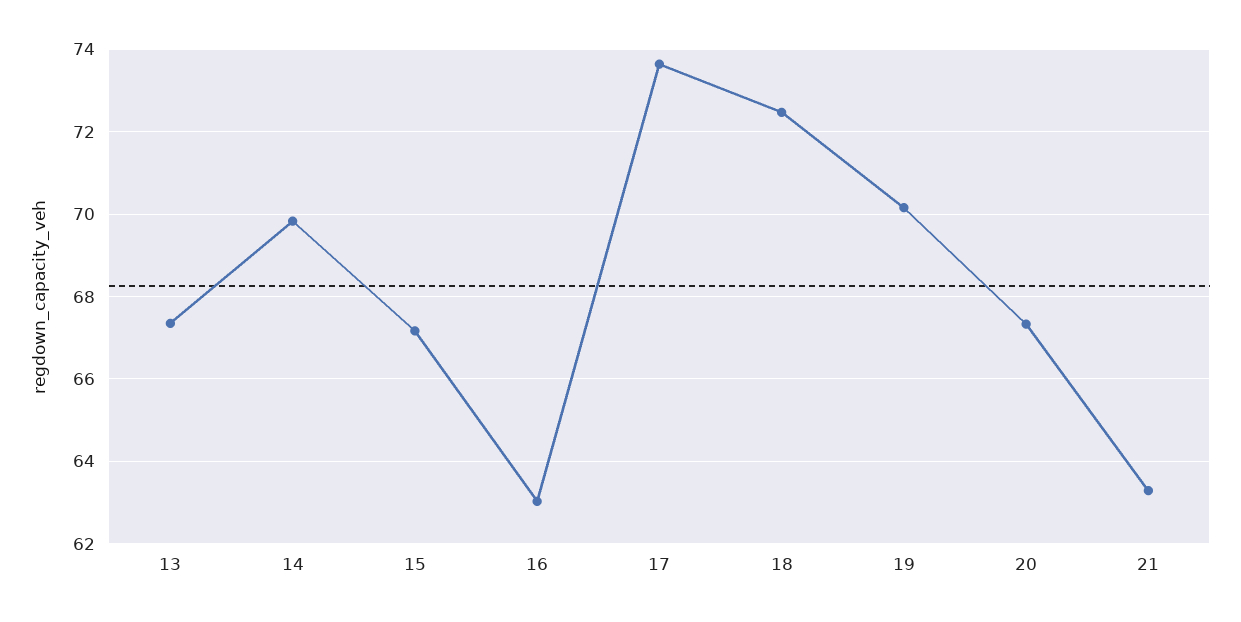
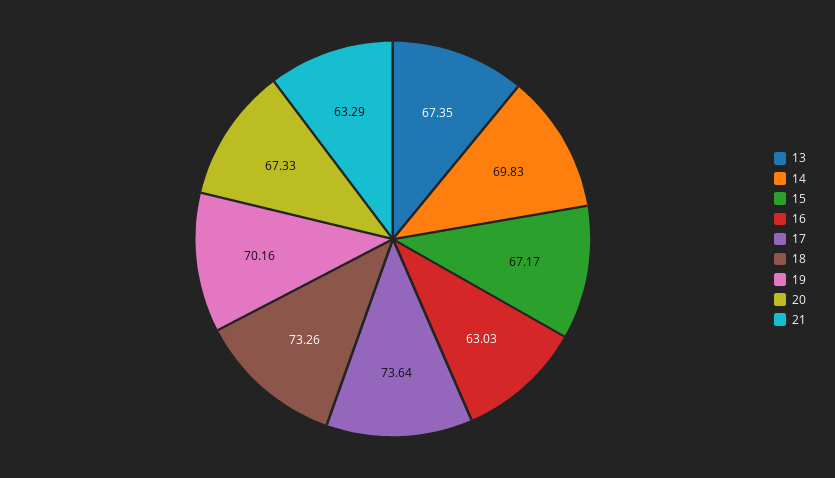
  {
    "13": 67.35,
    "14": 69.83,
    "15": 67.17,
    "16": 63.03,
    "17": 73.64,
-   "18": 72.4,
+   "18": 73.26,
    "19": 70.16,
    "20": 67.33,
    "21": 63.29
  }

